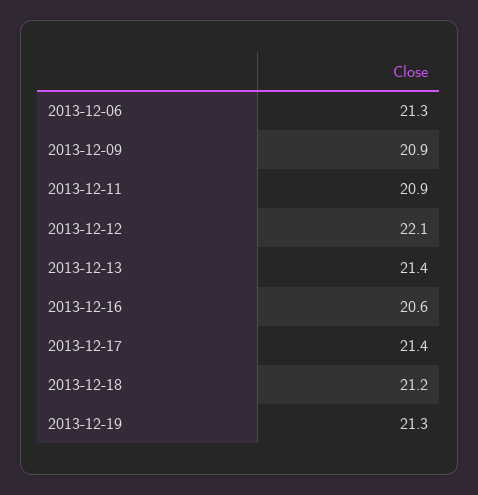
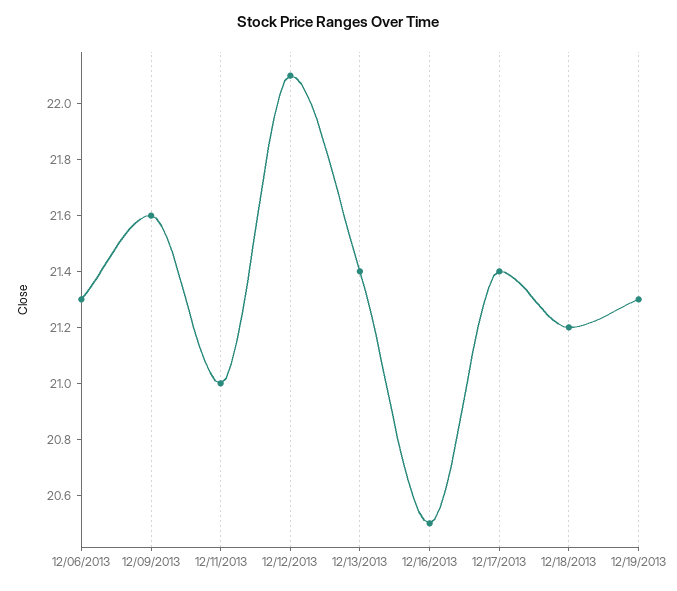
  {
    "2013-12-06": 21.3,
-   "2013-12-09": 20.9,
+   "2013-12-09": 21.6,
-   "2013-12-11": 20.9,
+   "2013-12-11": 21,
    "2013-12-12": 22.1,
    "2013-12-13": 21.4,
-   "2013-12-16": 20.6,
+   "2013-12-16": 20.5,
    "2013-12-17": 21.4,
    "2013-12-18": 21.2,
    "2013-12-19": 21.3
  }

